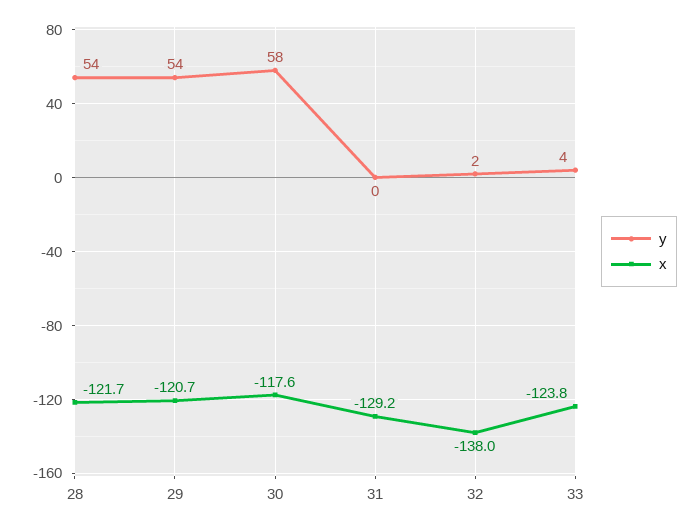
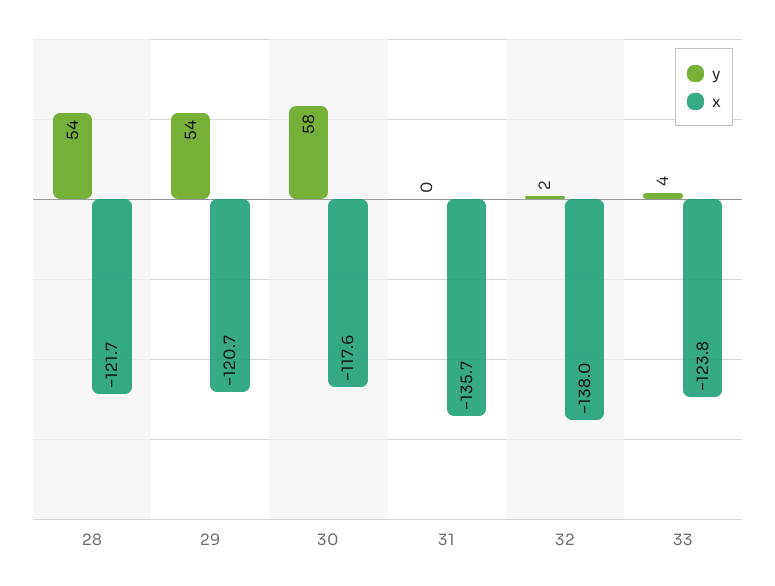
  {
    "y": {
      "28": 54,
      "29": 54,
      "30": 58,
      "31": 0,
      "32": 2,
      "33": 4
    },
    "x": {
      "28": -121.7,
      "29": -120.7,
      "30": -117.6,
-     "31": -129.2,
+     "31": -135.7,
      "32": -138,
      "33": -123.8
    }
  }

